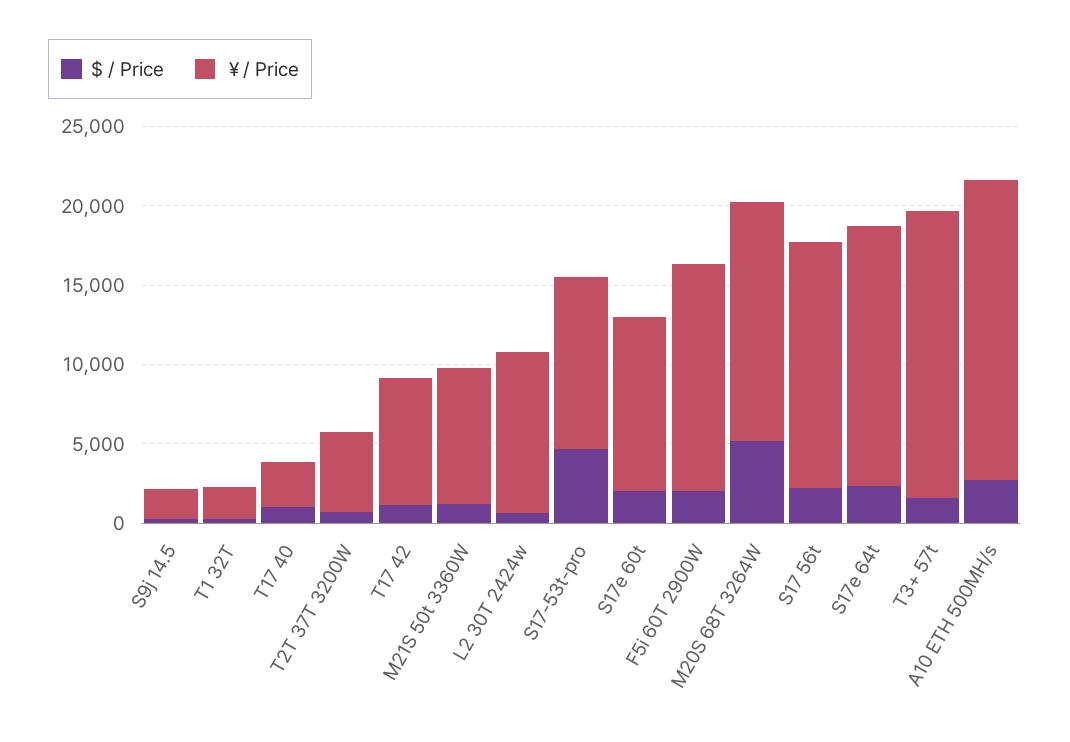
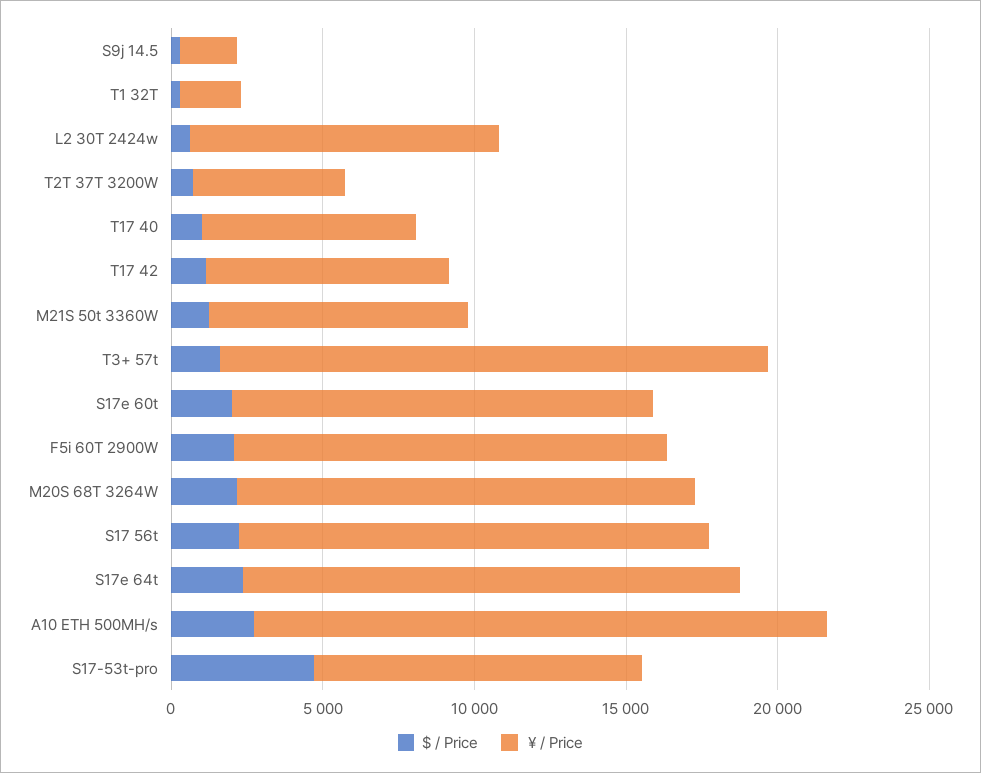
  {
    "$ / Price": {
      "S9j 14.5": 0,
      "T1 32T": 0,
      "T17 40": 1000,
      "T2T 37T 3200W": 1000,
      "T17 42": 1000,
      "M21S 50t 3360W": 1000,
      "L2 30T 2424w": 1000,
      "S17-53t-pro": 5000,
      "S17e 60t": 2000,
      "F5i 60T 2900W": 2000,
-     "M20S 68T 3264W": 5000,
+     "M20S 68T 3264W": 2000,
      "S17 56t": 2000,
      "S17e 64t": 2000,
      "T3+ 57t": 2000,
      "A10 ETH 500MH/s": 3000
    },
    "￥/ Price": {
      "S9j 14.5": 2000,
      "T1 32T": 2000,
-     "T17 40": 3000,
+     "T17 40": 7000,
      "T2T 37T 3200W": 5000,
      "T17 42": 8000,
      "M21S 50t 3360W": 9000,
      "L2 30T 2424w": 10000,
      "S17-53t-pro": 11000,
-     "S17e 60t": 11000,
+     "S17e 60t": 14000,
      "F5i 60T 2900W": 14000,
      "M20S 68T 3264W": 15000,
      "S17 56t": 16000,
      "S17e 64t": 16000,
      "T3+ 57t": 18000,
      "A10 ETH 500MH/s": 19000
    }
  }

